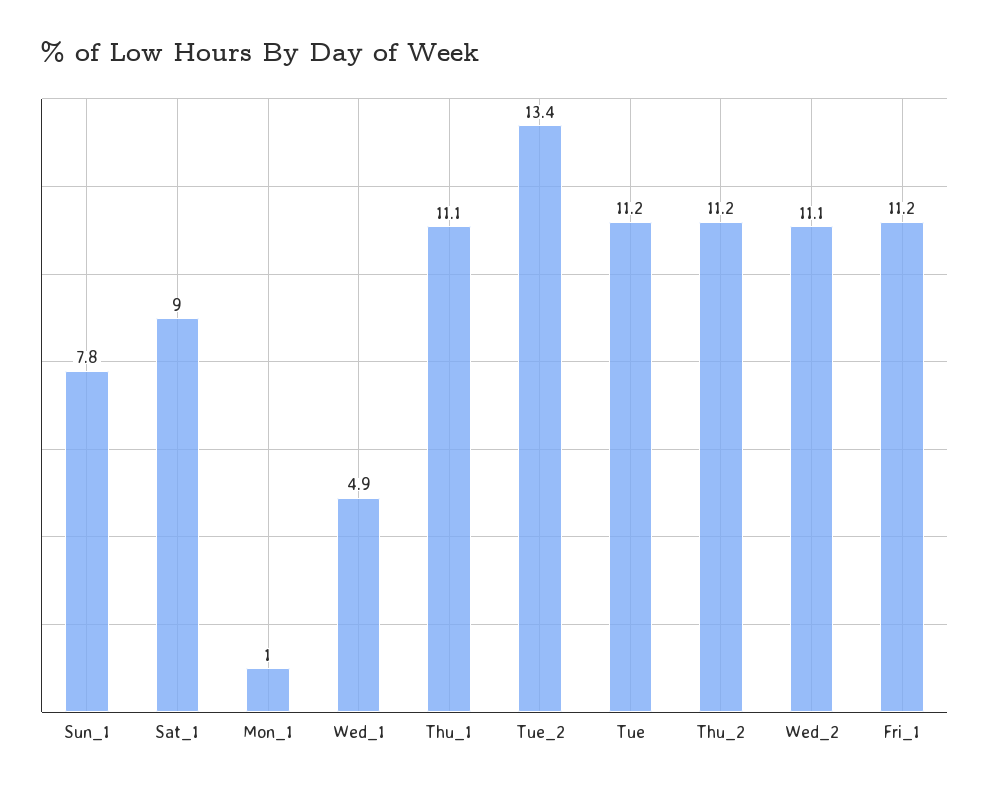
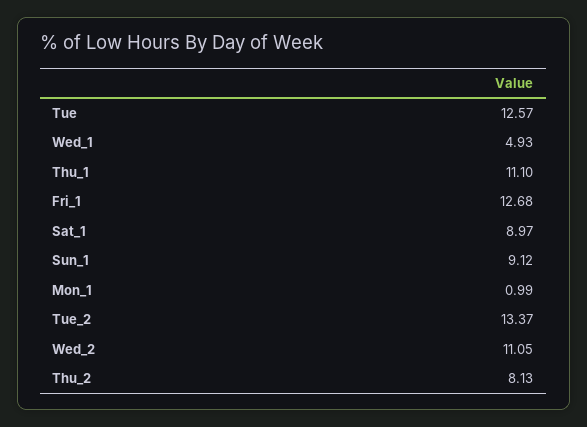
  {
-   "Sun_1": 7.8,
+   "Sun_1": 9.12,
    "Sat_1": 8.97,
    "Mon_1": 0.99,
    "Wed_1": 4.93,
    "Thu_1": 11.1,
    "Tue_2": 13.37,
-   "Tue": 11.2,
+   "Tue": 12.57,
-   "Thu_2": 11.2,
+   "Thu_2": 8.13,
    "Wed_2": 11.05,
-   "Fri_1": 11.2
+   "Fri_1": 12.68
  }

